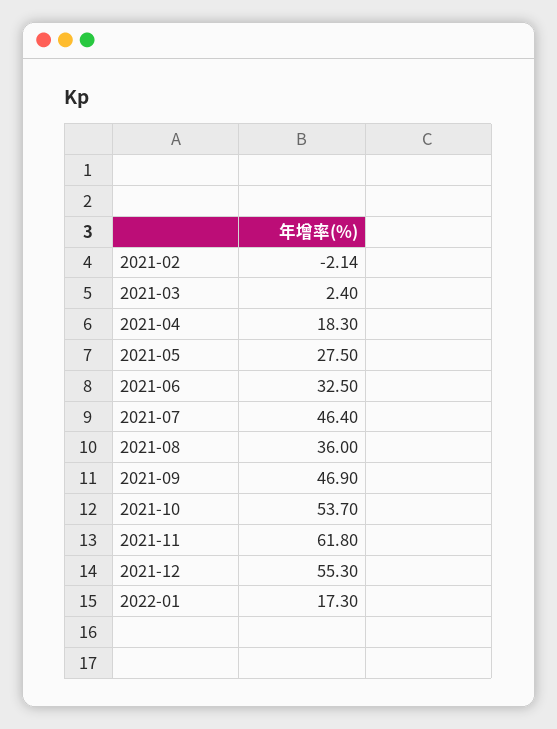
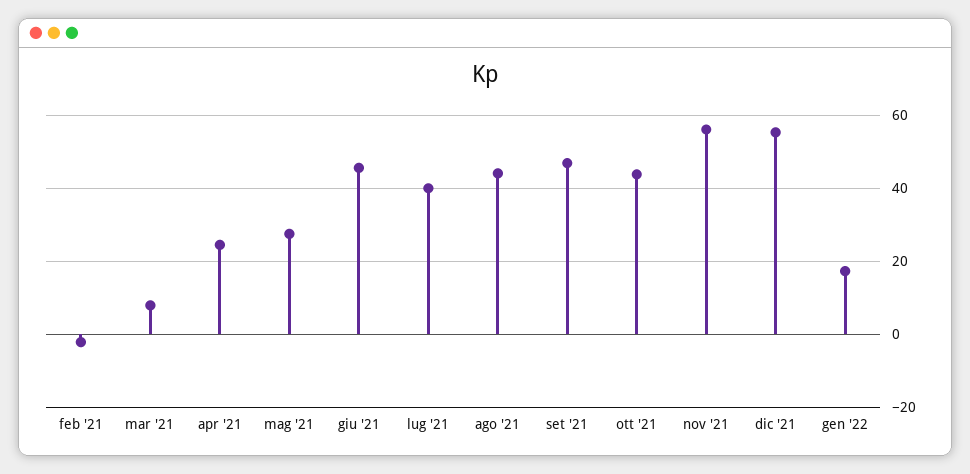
  {
    "2021-02": -2.14,
-   "2021-03": 2.4,
+   "2021-03": 8,
-   "2021-04": 18.3,
+   "2021-04": 24,
    "2021-05": 27.5,
-   "2021-06": 32.5,
+   "2021-06": 46,
-   "2021-07": 46.4,
+   "2021-07": 40,
-   "2021-08": 36,
+   "2021-08": 44,
    "2021-09": 46.9,
-   "2021-10": 53.7,
+   "2021-10": 44,
-   "2021-11": 61.8,
+   "2021-11": 56,
    "2021-12": 55.3,
    "2022-01": 17.3
  }

